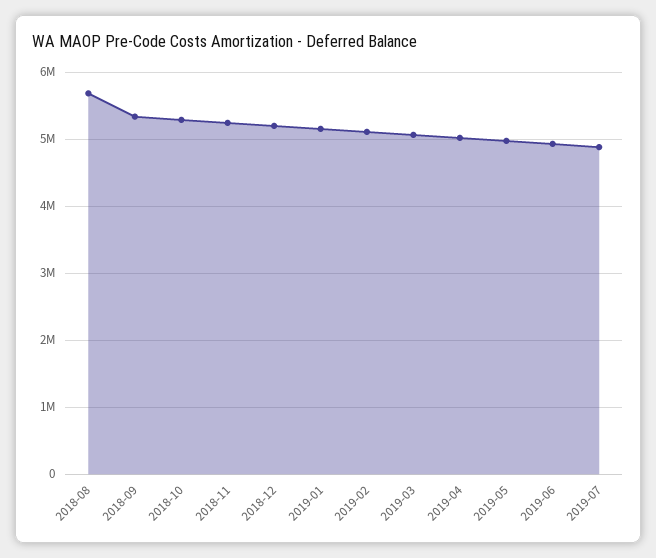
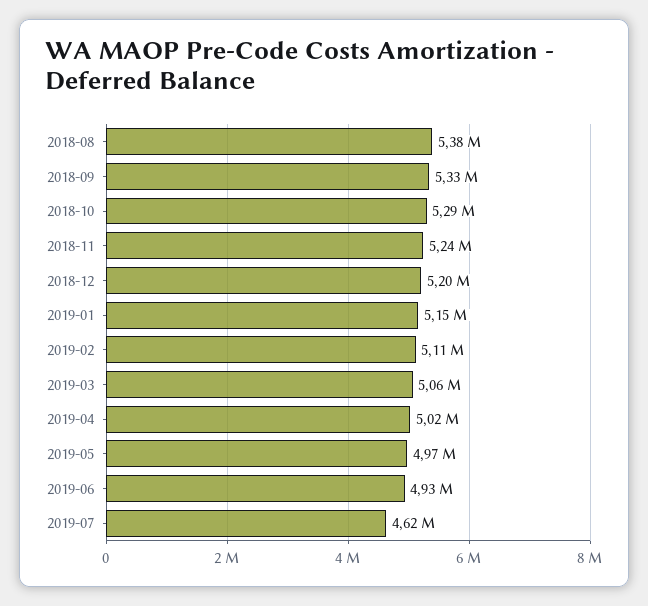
  {
-   "2018-08": 5700000,
+   "2018-08": 5380000,
    "2018-09": 5330000,
    "2018-10": 5290000,
    "2018-11": 5240000,
    "2018-12": 5200000,
    "2019-01": 5150000,
    "2019-02": 5110000,
    "2019-03": 5060000,
    "2019-04": 5020000,
    "2019-05": 4970000,
    "2019-06": 4930000,
-   "2019-07": 4900000
+   "2019-07": 4620000
  }

